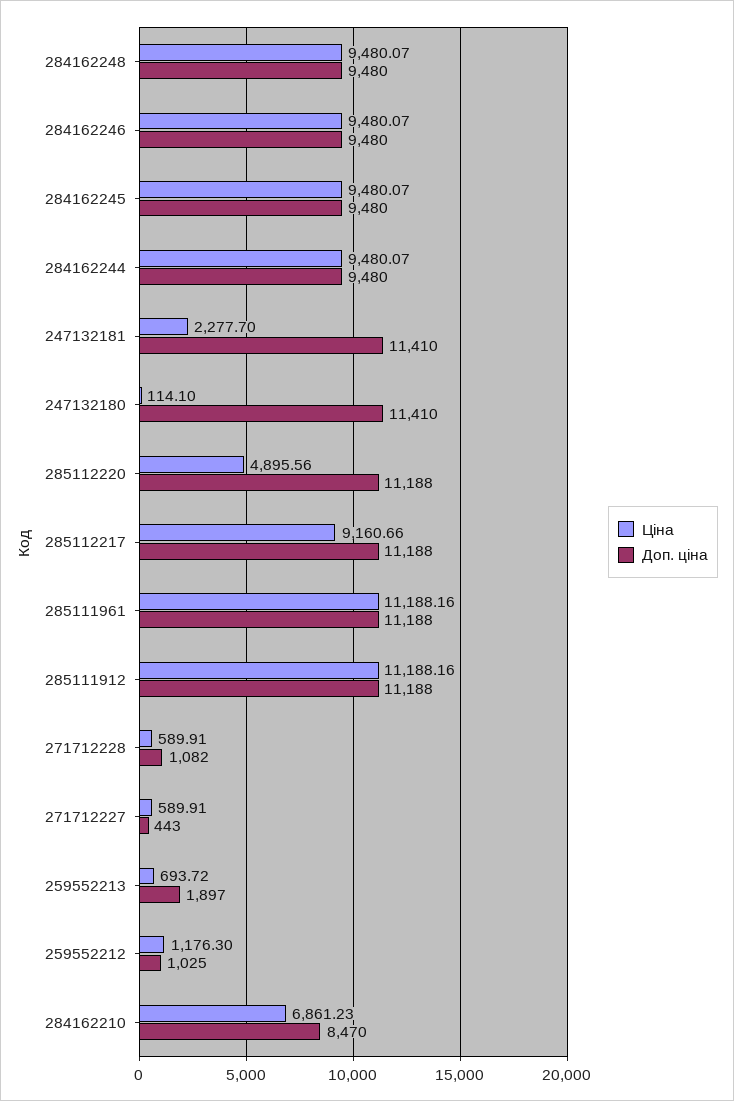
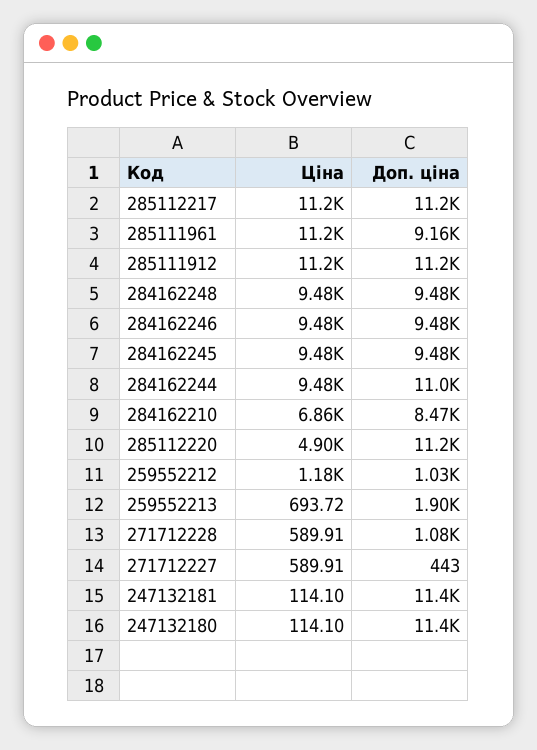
  {
    "Ціна": {
      "284162248": 9480.07,
      "284162246": 9480.07,
      "284162245": 9480.07,
      "284162244": 9480.07,
-     "247132181": 2277.7,
+     "247132181": 114.1,
      "247132180": 114.1,
      "285112220": 4895.56,
-     "285112217": 9160.66,
+     "285112217": 11200,
      "285111961": 11188.16,
      "285111912": 11188.16,
      "271712228": 589.91,
      "271712227": 589.91,
      "259552213": 693.72,
      "259552212": 1176.3,
      "284162210": 6861.23
    },
    "Доп. ціна": {
      "284162248": 9480,
      "284162246": 9480,
      "284162245": 9480,
-     "284162244": 9480,
+     "284162244": 11000,
      "247132181": 11410,
      "247132180": 11410,
      "285112220": 11188,
      "285112217": 11188,
-     "285111961": 11188,
+     "285111961": 9160,
      "285111912": 11188,
      "271712228": 1082,
      "271712227": 443,
      "259552213": 1897,
      "259552212": 1025,
      "284162210": 8470
    }
  }

